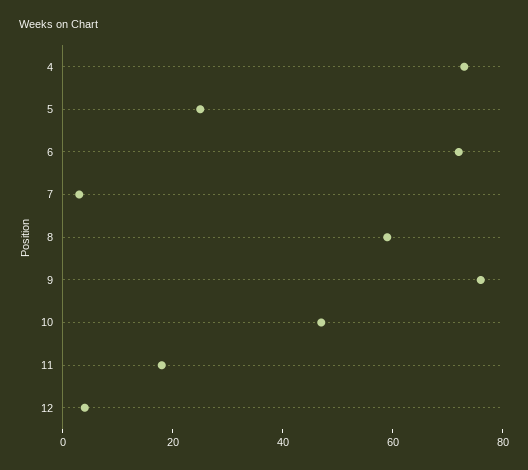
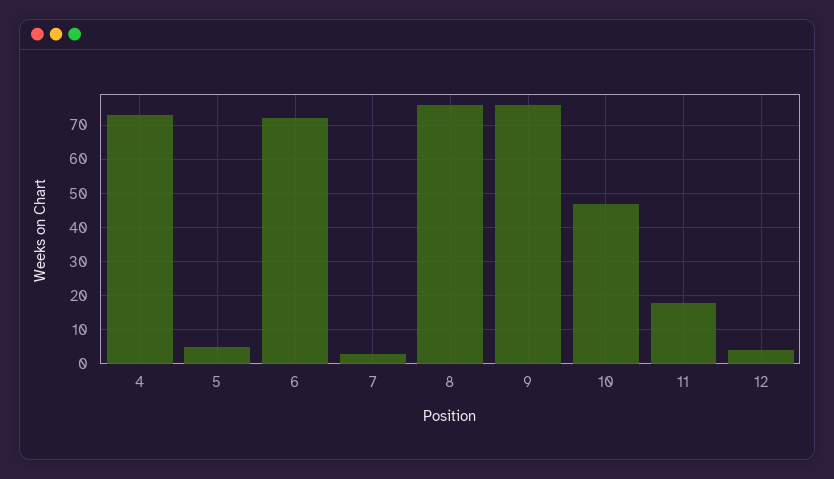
  {
    "4": 75,
-   "5": 25,
+   "5": 5,
    "6": 70,
    "7": 5,
-   "8": 60,
+   "8": 75,
    "9": 75,
    "10": 45,
    "11": 20,
    "12": 5
  }

